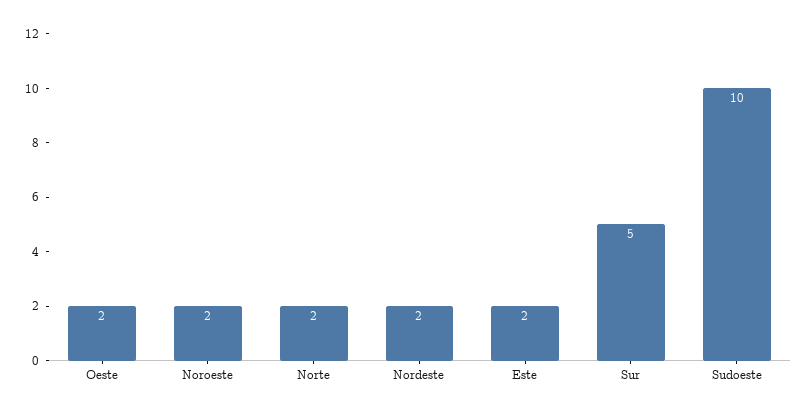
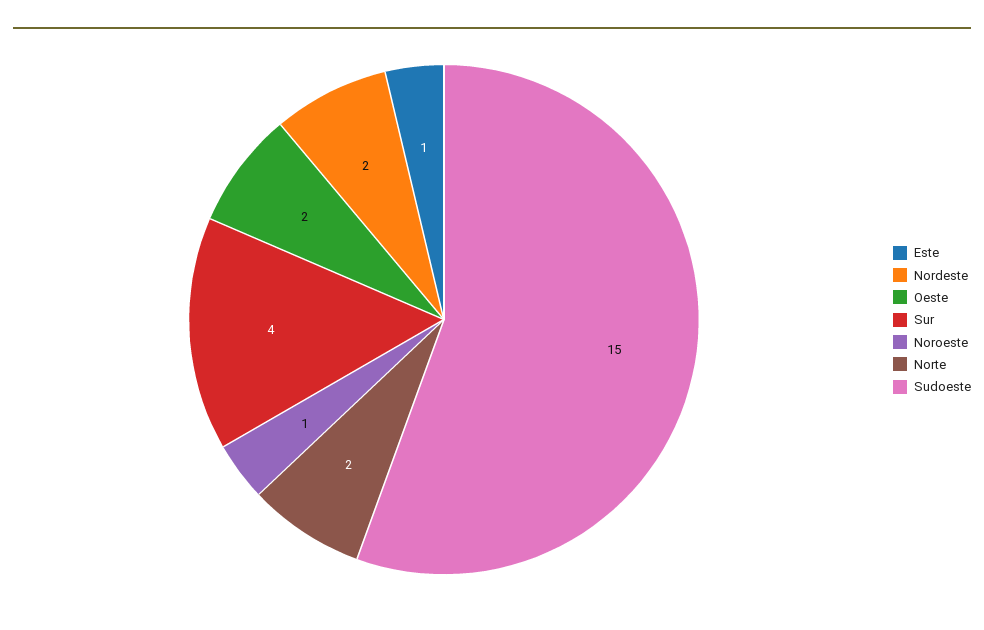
  {
    "Oeste": 2,
-   "Noroeste": 2,
+   "Noroeste": 1,
    "Norte": 2,
    "Nordeste": 2,
-   "Este": 2,
+   "Este": 1,
-   "Sur": 5,
+   "Sur": 4,
-   "Sudoeste": 10
+   "Sudoeste": 15
  }

